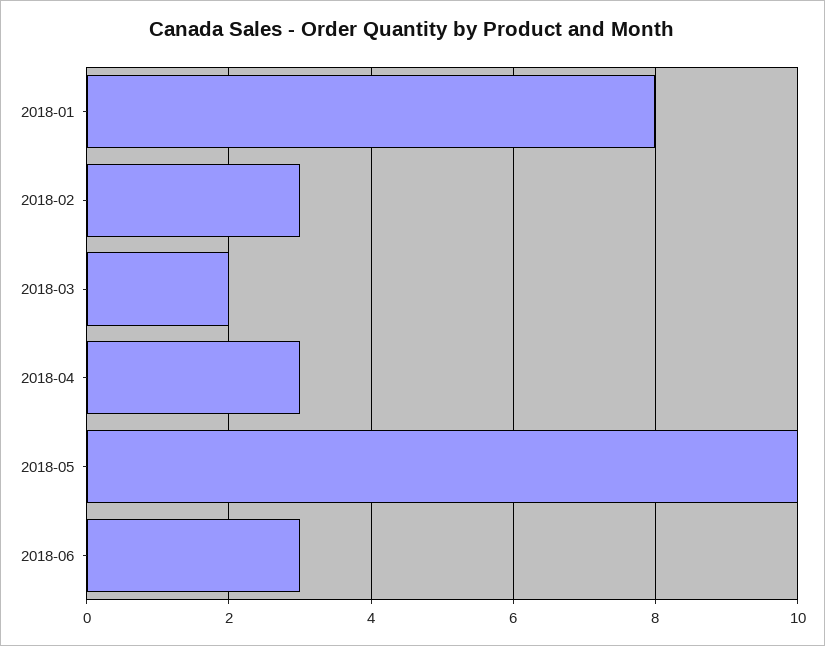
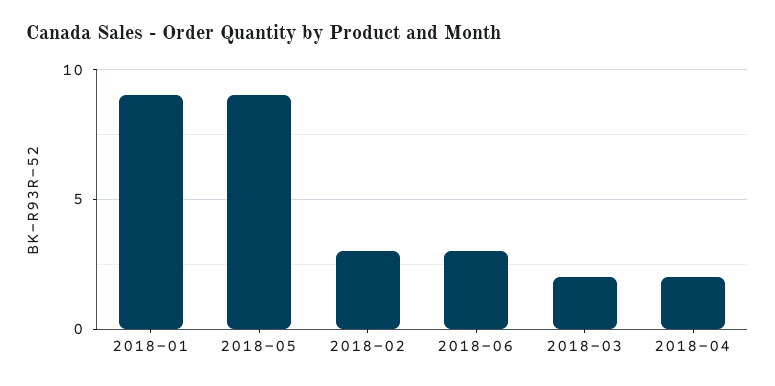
  {
-   "2018-01": 8,
+   "2018-01": 9,
    "2018-02": 3,
    "2018-03": 2,
-   "2018-04": 3,
+   "2018-04": 2,
-   "2018-05": 10,
+   "2018-05": 9,
    "2018-06": 3
  }

